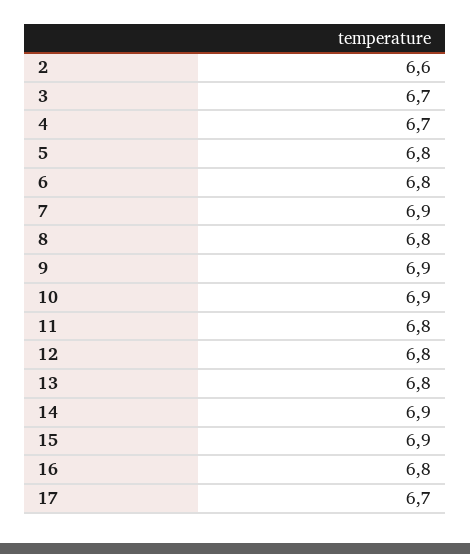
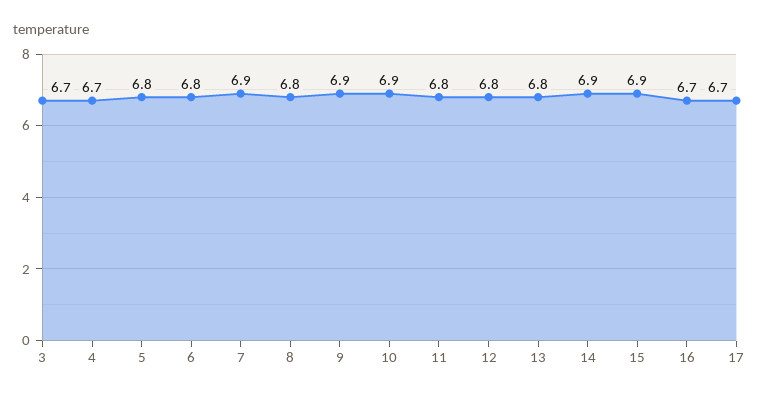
  {
-   "2": 6.6,
    "3": 6.7,
    "4": 6.7,
    "5": 6.8,
    "6": 6.8,
    "7": 6.9,
    "8": 6.8,
    "9": 6.9,
    "10": 6.9,
    "11": 6.8,
    "12": 6.8,
    "13": 6.8,
    "14": 6.9,
    "15": 6.9,
-   "16": 6.8,
+   "16": 6.7,
    "17": 6.7
  }

